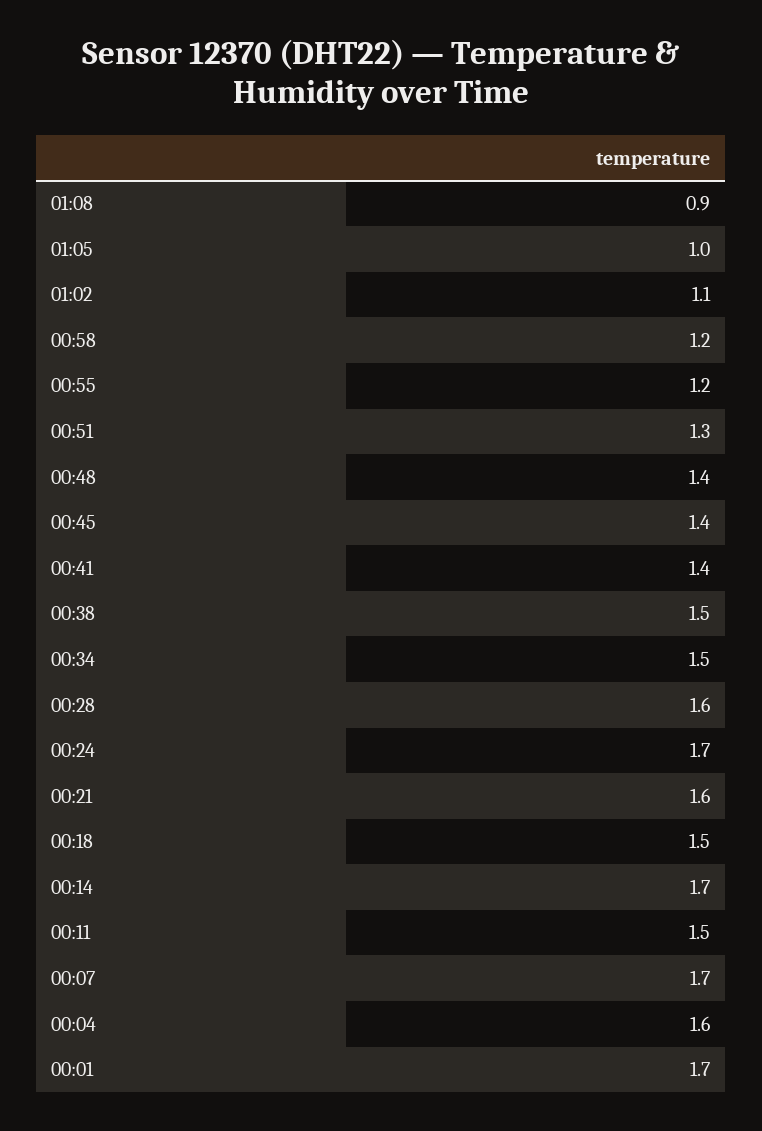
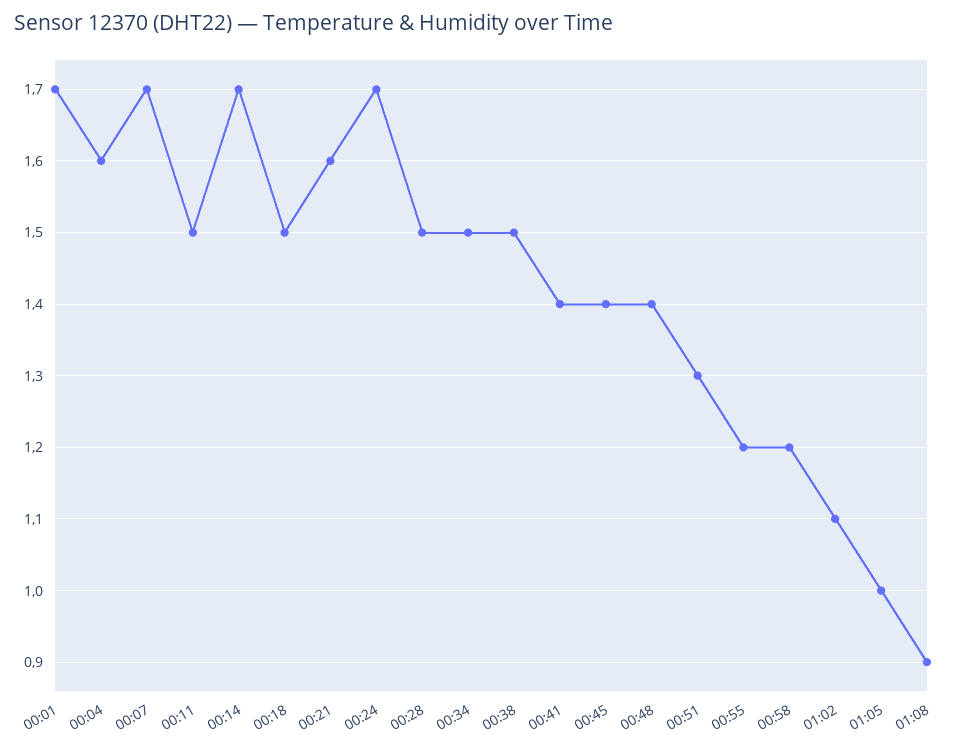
  {
    "01:08": 0.9,
    "01:05": 1,
    "01:02": 1.1,
    "00:58": 1.2,
    "00:55": 1.2,
    "00:51": 1.3,
    "00:48": 1.4,
    "00:45": 1.4,
    "00:41": 1.4,
    "00:38": 1.5,
    "00:34": 1.5,
-   "00:28": 1.6,
+   "00:28": 1.5,
    "00:24": 1.7,
    "00:21": 1.6,
    "00:18": 1.5,
    "00:14": 1.7,
    "00:11": 1.5,
    "00:07": 1.7,
    "00:04": 1.6,
    "00:01": 1.7
  }

